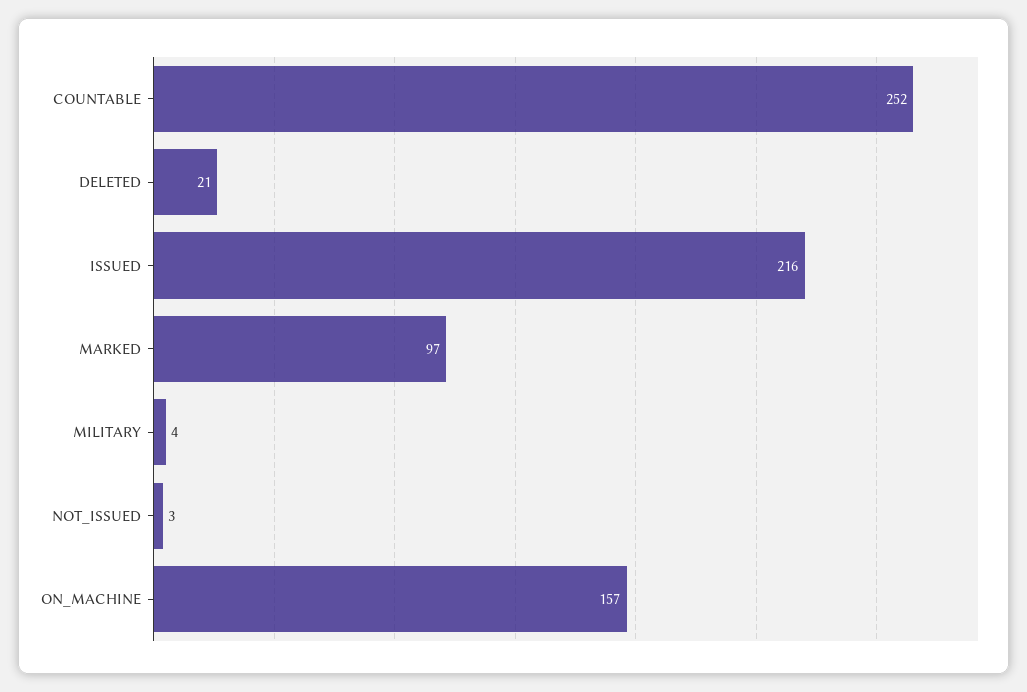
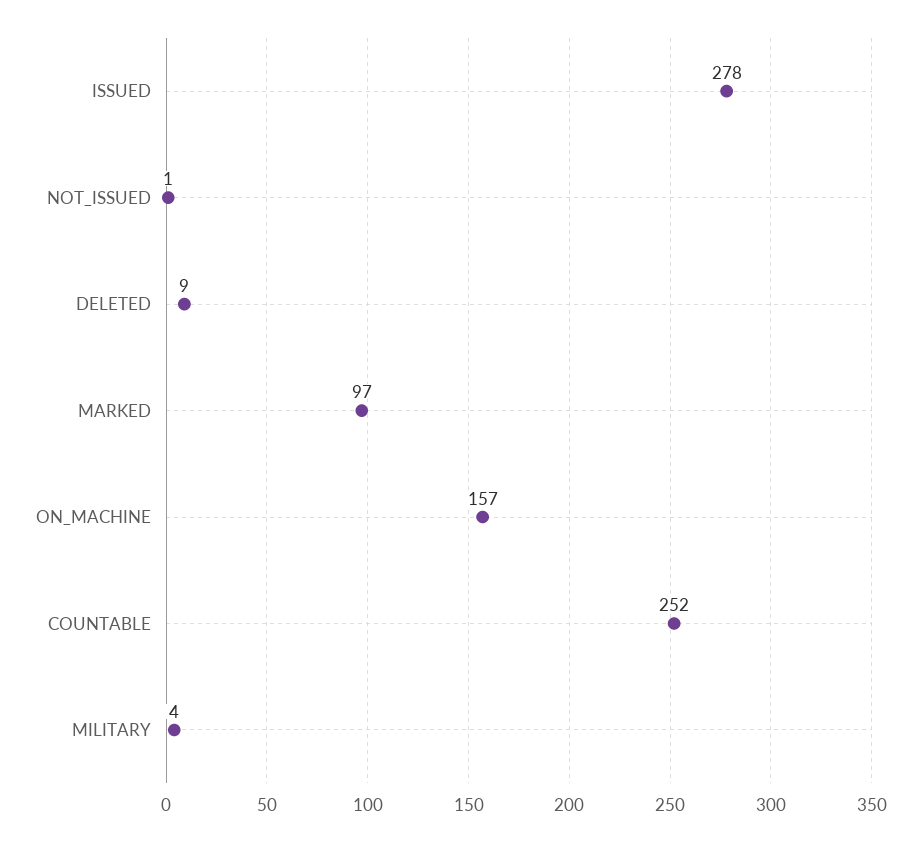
  {
    "COUNTABLE": 252,
-   "DELETED": 21,
+   "DELETED": 9,
-   "ISSUED": 216,
+   "ISSUED": 278,
    "MARKED": 97,
    "MILITARY": 4,
-   "NOT_ISSUED": 3,
+   "NOT_ISSUED": 1,
    "ON_MACHINE": 157
  }

